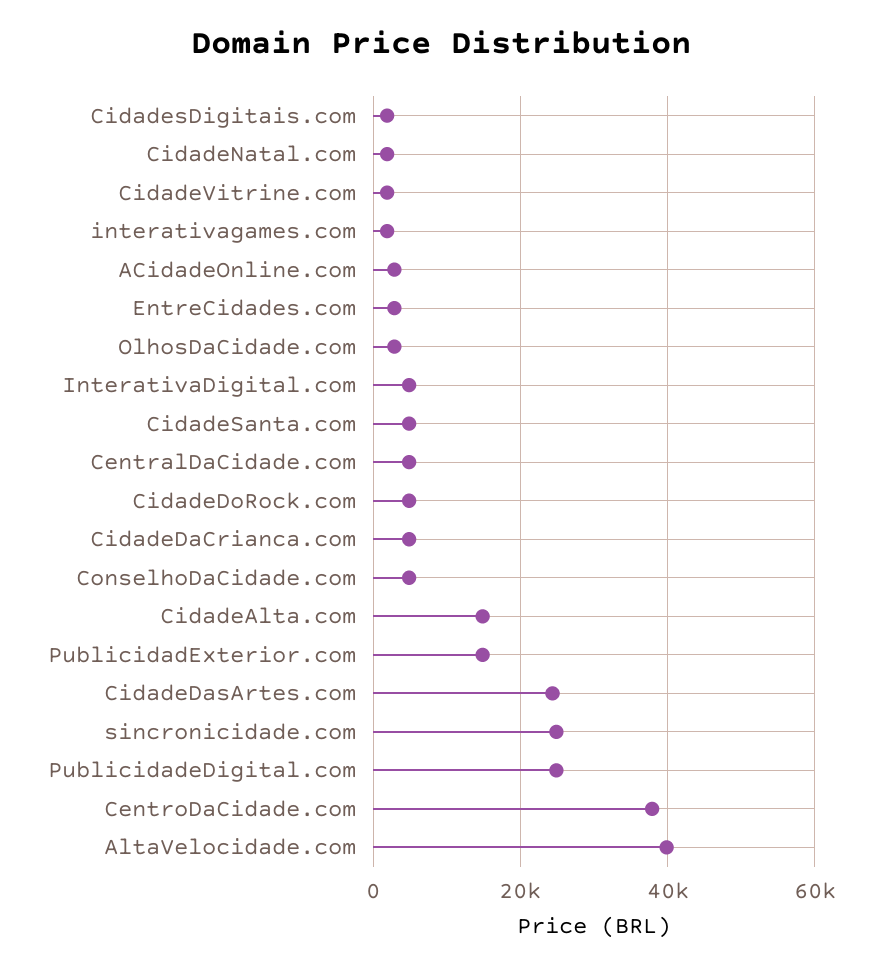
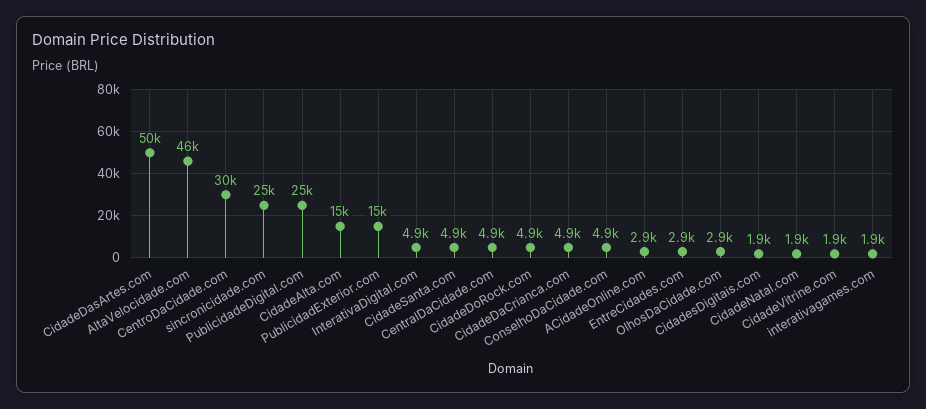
  {
    "CidadesDigitais.com": 1900,
    "CidadeNatal.com": 1900,
    "CidadeVitrine.com": 1900,
    "interativagames.com": 1900,
    "ACidadeOnline.com": 2900,
    "EntreCidades.com": 2900,
    "OlhosDaCidade.com": 2900,
    "InterativaDigital.com": 4900,
    "CidadeSanta.com": 4900,
    "CentralDaCidade.com": 4900,
    "CidadeDoRock.com": 4900,
    "CidadeDaCrianca.com": 4900,
    "ConselhoDaCidade.com": 4900,
    "CidadeAlta.com": 15000,
    "PublicidadExterior.com": 15000,
-   "CidadeDasArtes.com": 24000,
+   "CidadeDasArtes.com": 50000,
    "sincronicidade.com": 25000,
    "PublicidadeDigital.com": 25000,
-   "CentroDaCidade.com": 38000,
+   "CentroDaCidade.com": 30000,
-   "AltaVelocidade.com": 40000
+   "AltaVelocidade.com": 46000
  }

